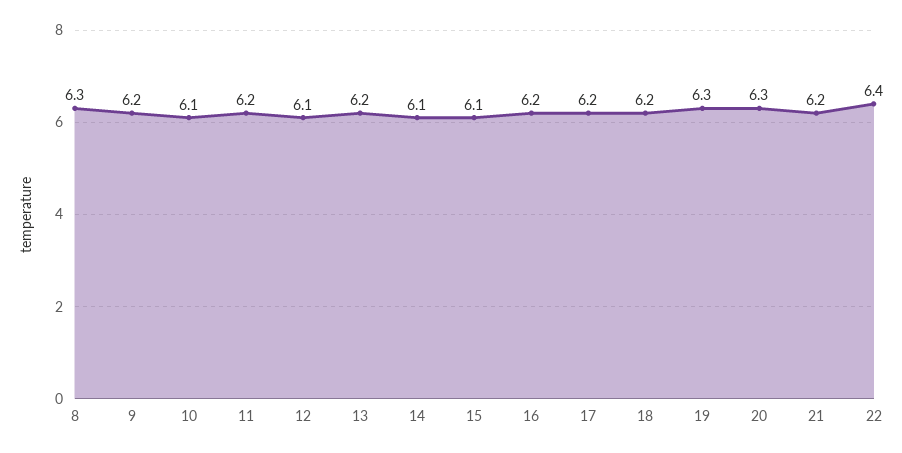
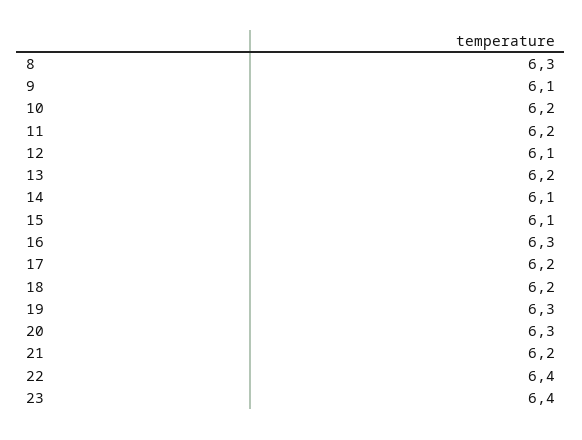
  {
    "8": 6.3,
-   "9": 6.2,
+   "9": 6.1,
-   "10": 6.1,
+   "10": 6.2,
    "11": 6.2,
    "12": 6.1,
    "13": 6.2,
    "14": 6.1,
    "15": 6.1,
-   "16": 6.2,
+   "16": 6.3,
    "17": 6.2,
    "18": 6.2,
    "19": 6.3,
    "20": 6.3,
    "21": 6.2,
-   "22": 6.4
+   "22": 6.4,
+   "23": 6.4
  }

